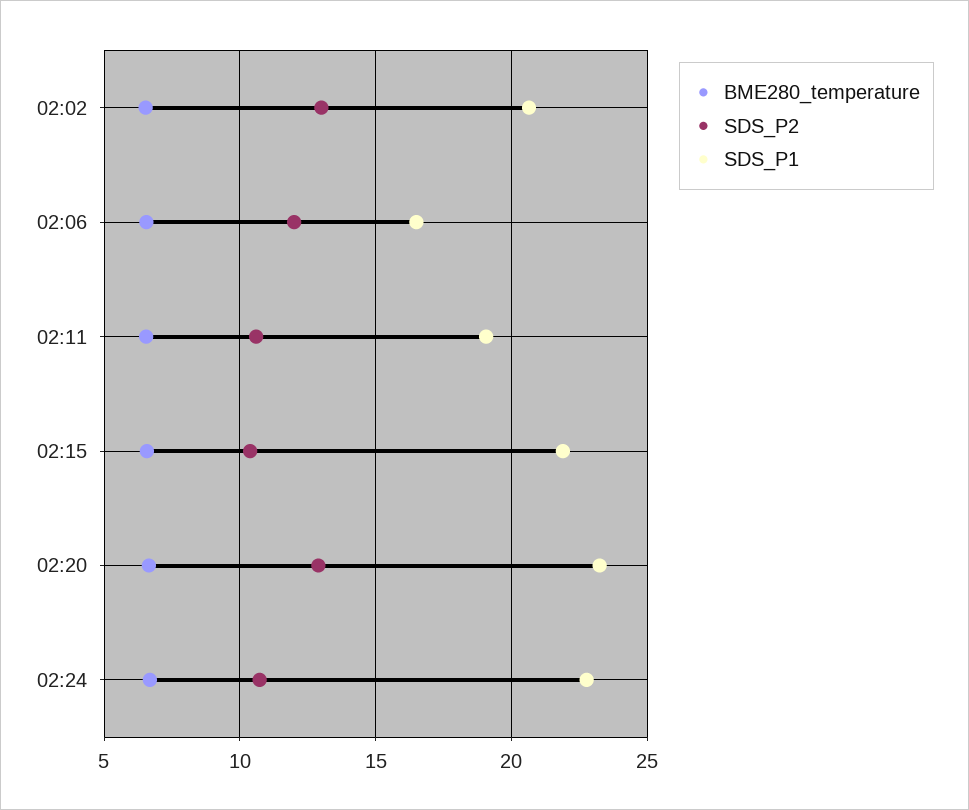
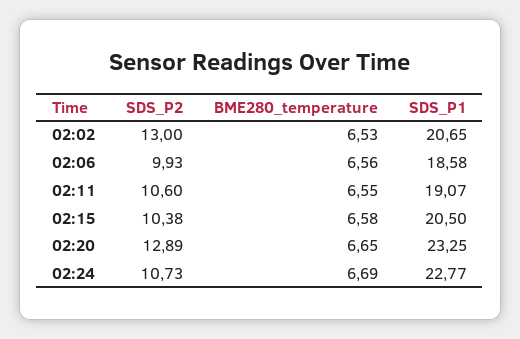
  {
    "BME280_temperature": {
      "02:02": 6.53,
      "02:06": 6.56,
      "02:11": 6.55,
      "02:15": 6.58,
      "02:20": 6.65,
      "02:24": 6.69
    },
    "SDS_P2": {
      "02:02": 13,
-     "02:06": 12,
+     "02:06": 9.93,
      "02:11": 10.6,
      "02:15": 10.38,
      "02:20": 12.89,
      "02:24": 10.73
    },
    "SDS_P1": {
      "02:02": 20.65,
-     "02:06": 16.5,
+     "02:06": 18.58,
      "02:11": 19.07,
-     "02:15": 22,
+     "02:15": 20.5,
      "02:20": 23.25,
      "02:24": 22.77
    }
  }

